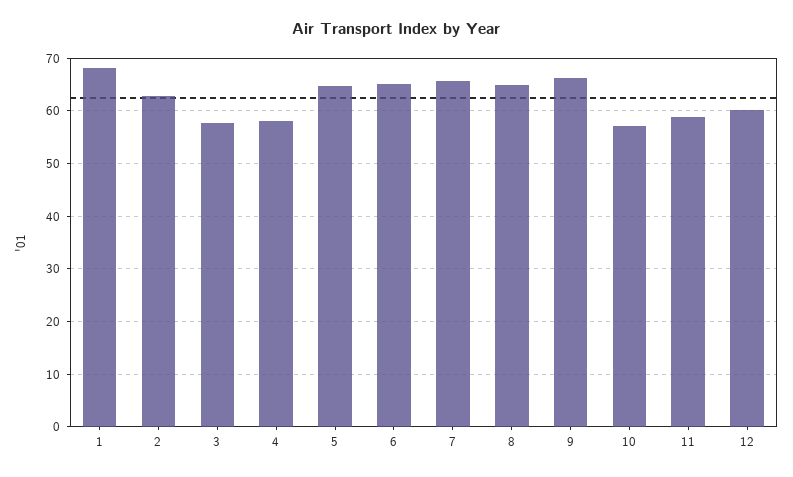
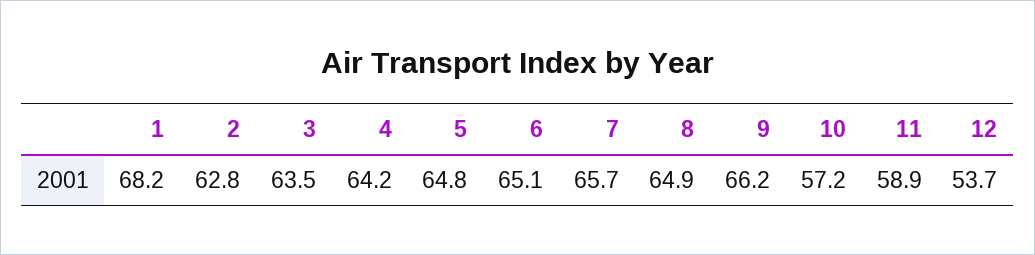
  {
    "1": 68.2,
    "2": 62.8,
-   "3": 58,
+   "3": 63.5,
-   "4": 58,
+   "4": 64.2,
    "5": 64.8,
    "6": 65.1,
    "7": 65.7,
    "8": 64.9,
    "9": 66.2,
    "10": 57.2,
    "11": 58.9,
-   "12": 60
+   "12": 53.7
  }

